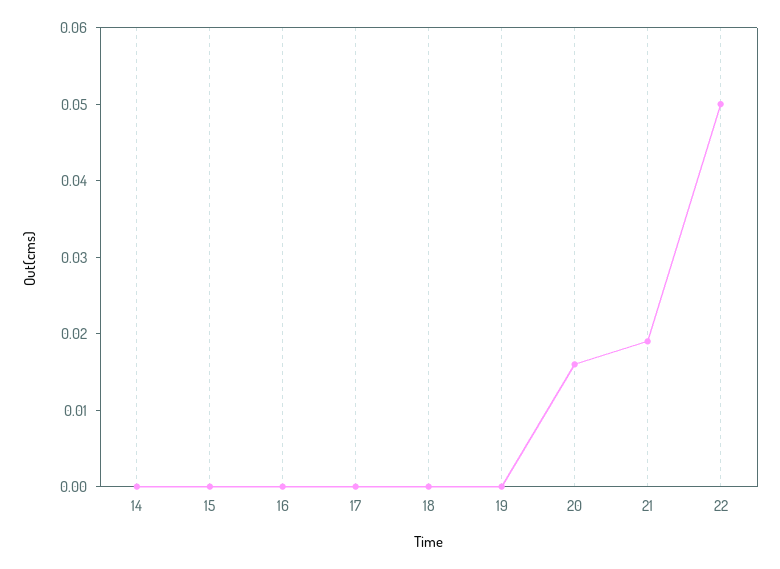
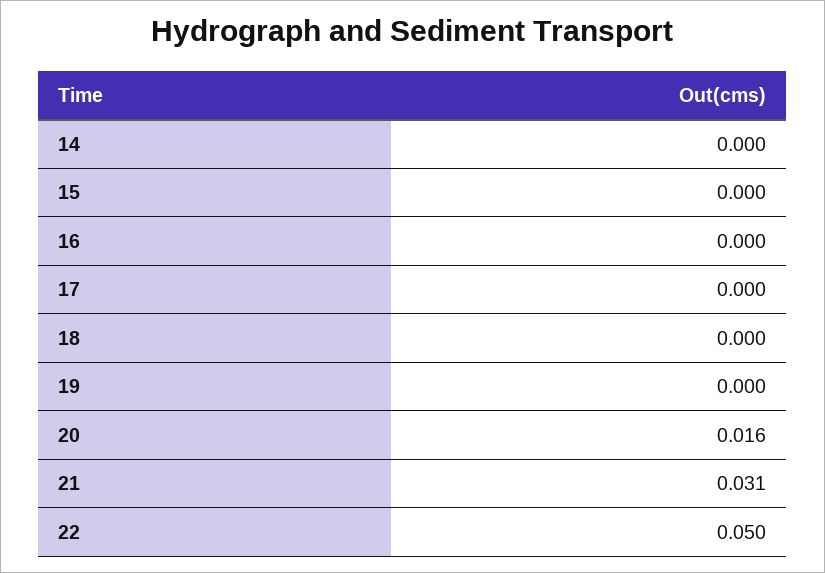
  {
    "14": 0,
    "15": 0,
    "16": 0,
    "17": 0,
    "18": 0,
    "19": 0,
    "20": 0.016,
-   "21": 0.02,
+   "21": 0.031,
    "22": 0.05
  }

